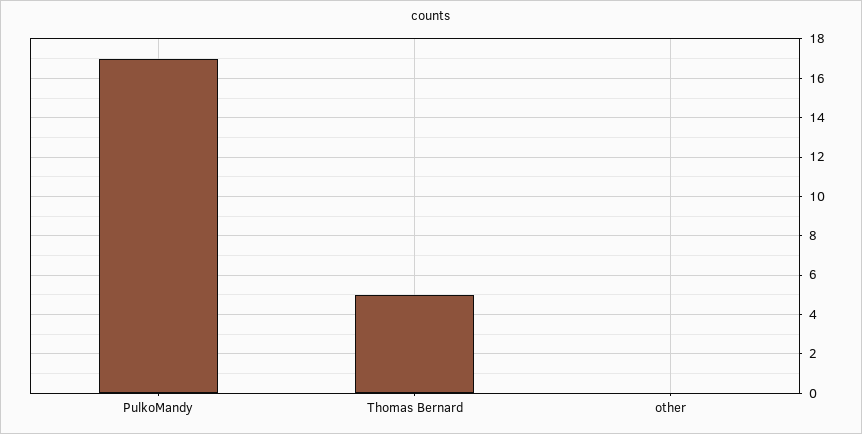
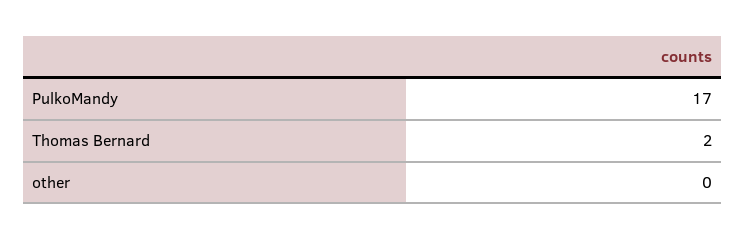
  {
    "PulkoMandy": 17,
-   "Thomas Bernard": 5,
+   "Thomas Bernard": 2,
    "other": 0
  }

